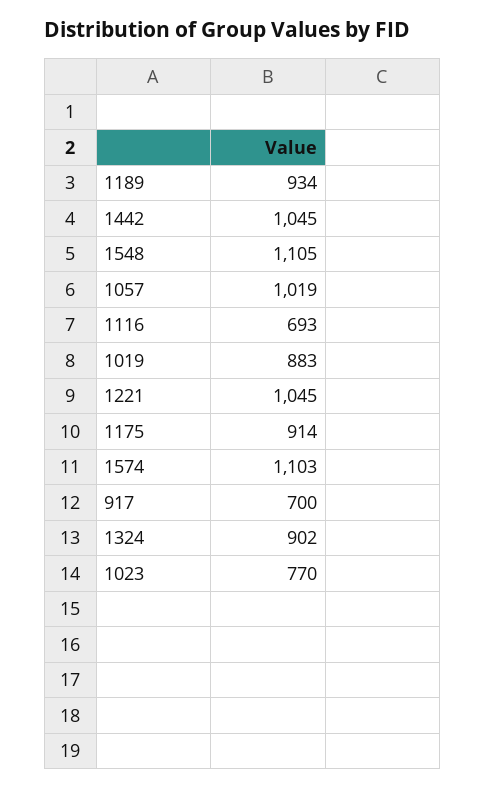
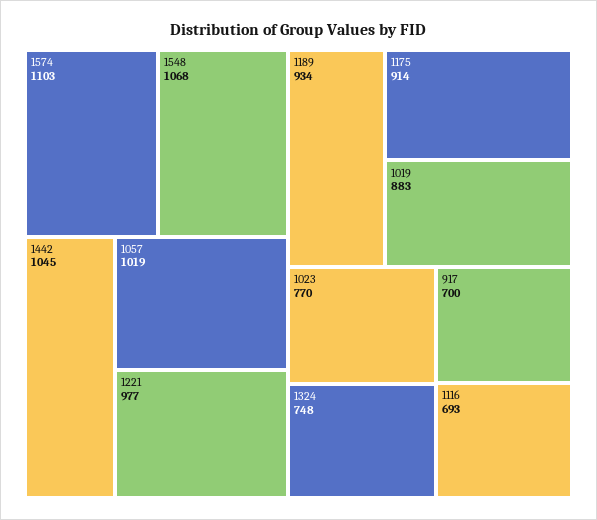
  {
    "1189": 934,
    "1442": 1045,
-   "1548": 1105,
+   "1548": 1068,
    "1057": 1019,
    "1116": 693,
    "1019": 883,
-   "1221": 1045,
+   "1221": 977,
    "1175": 914,
    "1574": 1103,
    "917": 700,
-   "1324": 902,
+   "1324": 748,
    "1023": 770
  }

